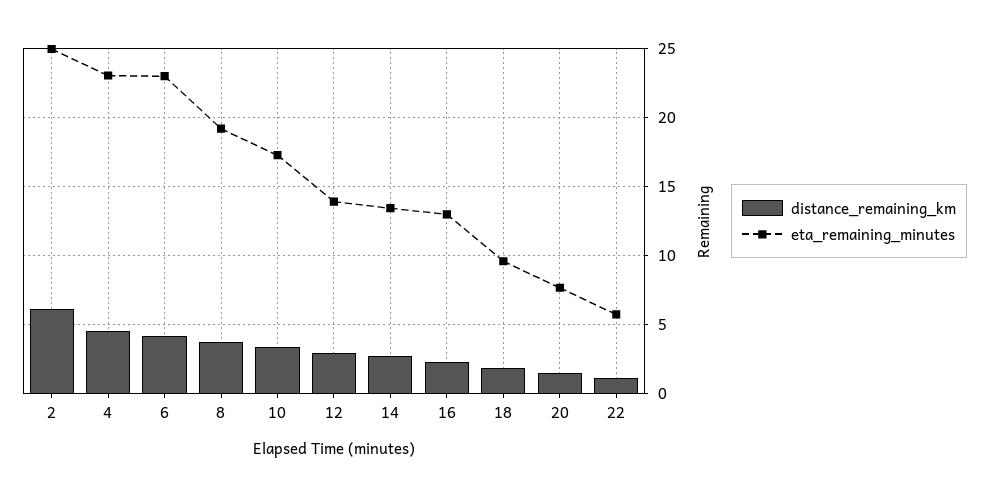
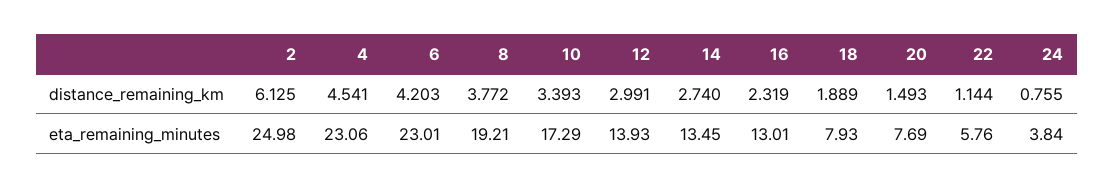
  {
    "distance_remaining_km": {
      "2": 6.125,
      "4": 4.541,
      "6": 4.203,
      "8": 3.772,
      "10": 3.393,
      "12": 2.991,
      "14": 2.74,
      "16": 2.319,
      "18": 1.889,
      "20": 1.493,
-     "22": 1.144
+     "22": 1.144,
+     "24": 0.755
    },
    "eta_remaining_minutes": {
      "2": 24.98,
      "4": 23.06,
      "6": 23.01,
      "8": 19.21,
      "10": 17.29,
      "12": 13.93,
      "14": 13.45,
      "16": 13.01,
-     "18": 9.5,
+     "18": 7.93,
      "20": 7.69,
-     "22": 5.76
+     "22": 5.76,
+     "24": 3.84
    }
  }

